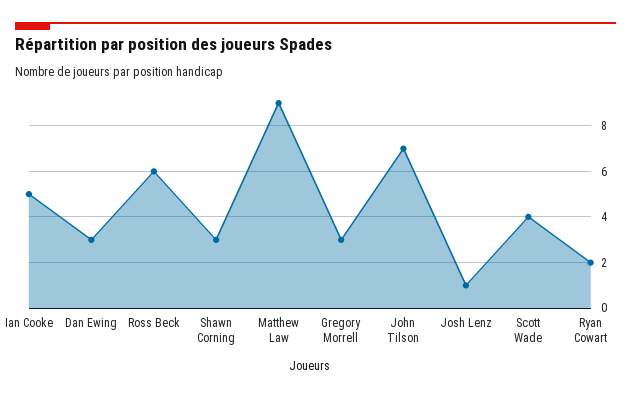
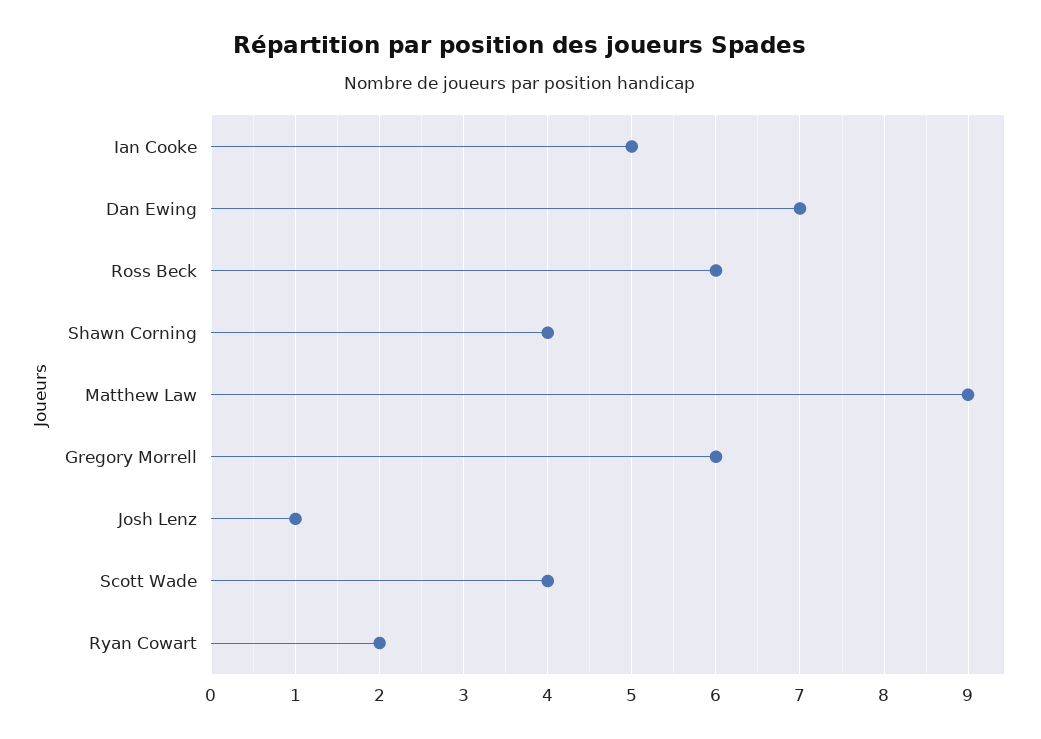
  {
    "Ian Cooke": 5,
-   "Dan Ewing": 3,
+   "Dan Ewing": 7,
    "Ross Beck": 6,
-   "Shawn Corning": 3,
+   "Shawn Corning": 4,
    "Matthew Law": 9,
-   "Gregory Morrell": 3,
+   "Gregory Morrell": 6,
-   "John Tilson": 7,
    "Josh Lenz": 1,
    "Scott Wade": 4,
    "Ryan Cowart": 2
  }

